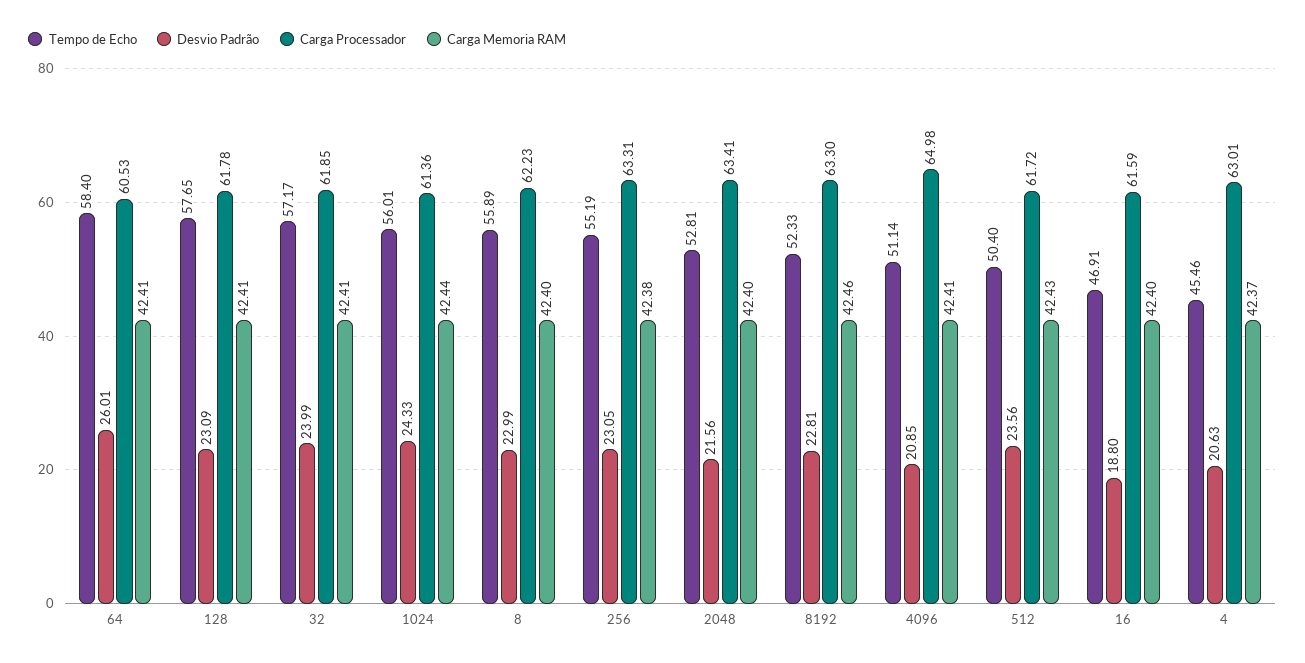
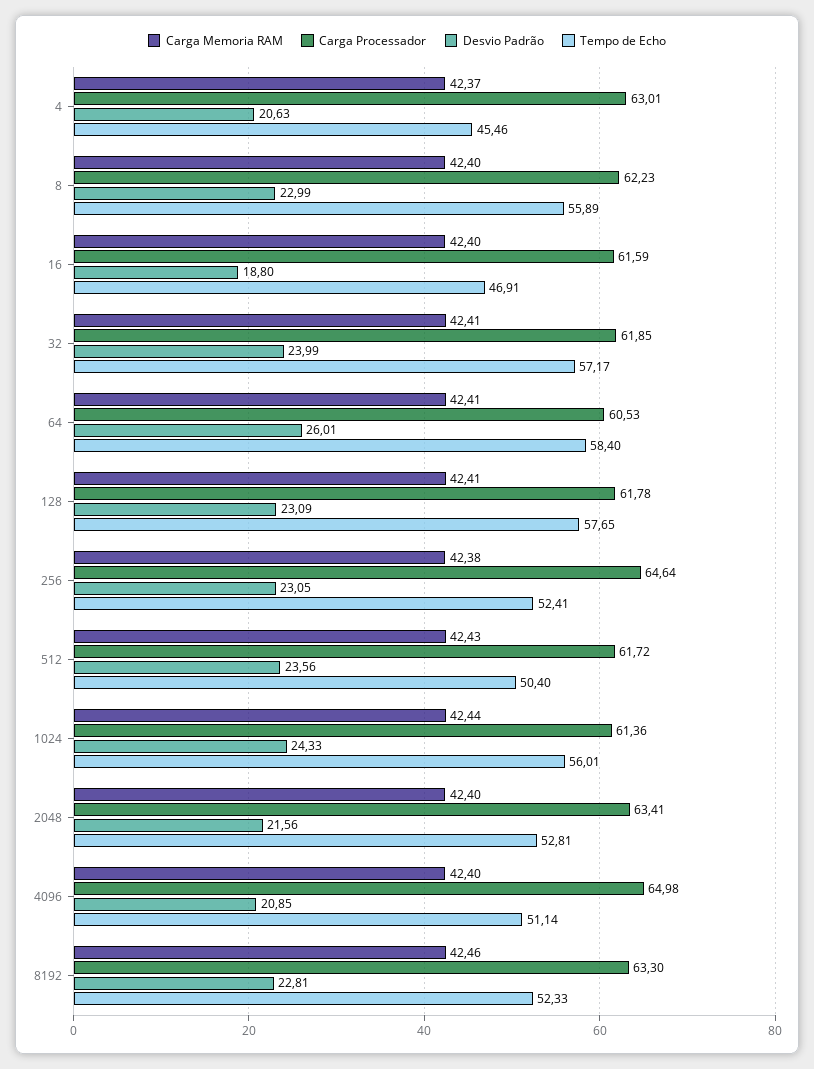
  {
    "Tempo de Echo": {
      "64": 58.4,
      "128": 57.65,
      "32": 57.17,
      "1024": 56.01,
      "8": 55.89,
-     "256": 55.19,
+     "256": 52.41,
      "2048": 52.81,
      "8192": 52.33,
      "4096": 51.14,
      "512": 50.4,
      "16": 46.91,
      "4": 45.46
    },
    "Desvio Padrão": {
      "64": 26.01,
      "128": 23.09,
      "32": 23.99,
      "1024": 24.33,
      "8": 22.99,
      "256": 23.05,
      "2048": 21.56,
      "8192": 22.81,
      "4096": 20.85,
      "512": 23.56,
      "16": 18.8,
      "4": 20.63
    },
    "Carga Processador": {
      "64": 60.53,
      "128": 61.78,
      "32": 61.85,
      "1024": 61.36,
      "8": 62.23,
-     "256": 63.31,
+     "256": 64.64,
      "2048": 63.41,
      "8192": 63.3,
      "4096": 64.98,
      "512": 61.72,
      "16": 61.59,
      "4": 63.01
    },
    "Carga Memoria RAM": {
      "64": 42.41,
      "128": 42.41,
      "32": 42.41,
      "1024": 42.44,
      "8": 42.4,
      "256": 42.38,
      "2048": 42.4,
      "8192": 42.46,
-     "4096": 42.41,
+     "4096": 42.4,
      "512": 42.43,
      "16": 42.4,
      "4": 42.37
    }
  }

